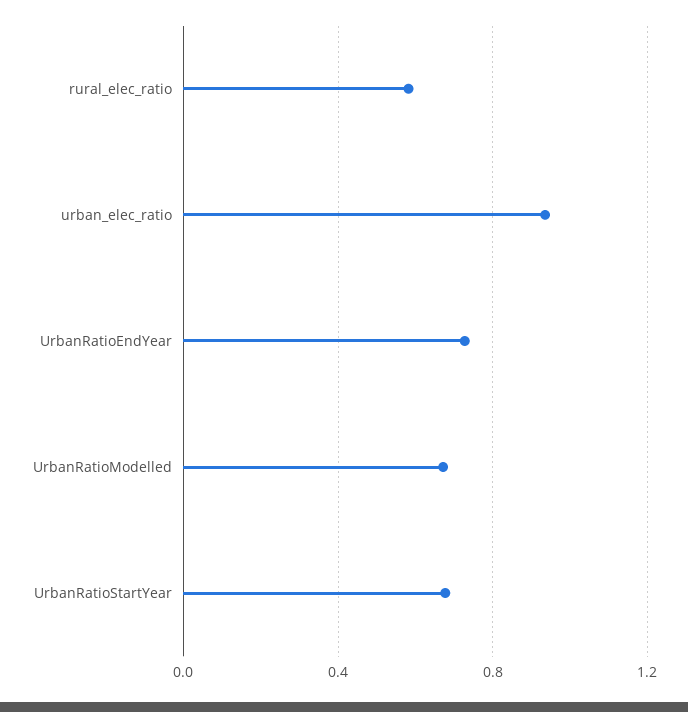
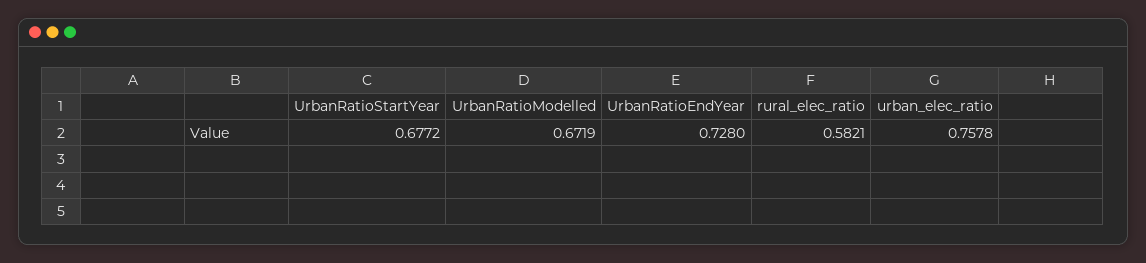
  {
    "rural_elec_ratio": 0.5821,
-   "urban_elec_ratio": 0.95,
+   "urban_elec_ratio": 0.7578,
    "UrbanRatioEndYear": 0.728,
    "UrbanRatioModelled": 0.6719,
    "UrbanRatioStartYear": 0.6772
  }

